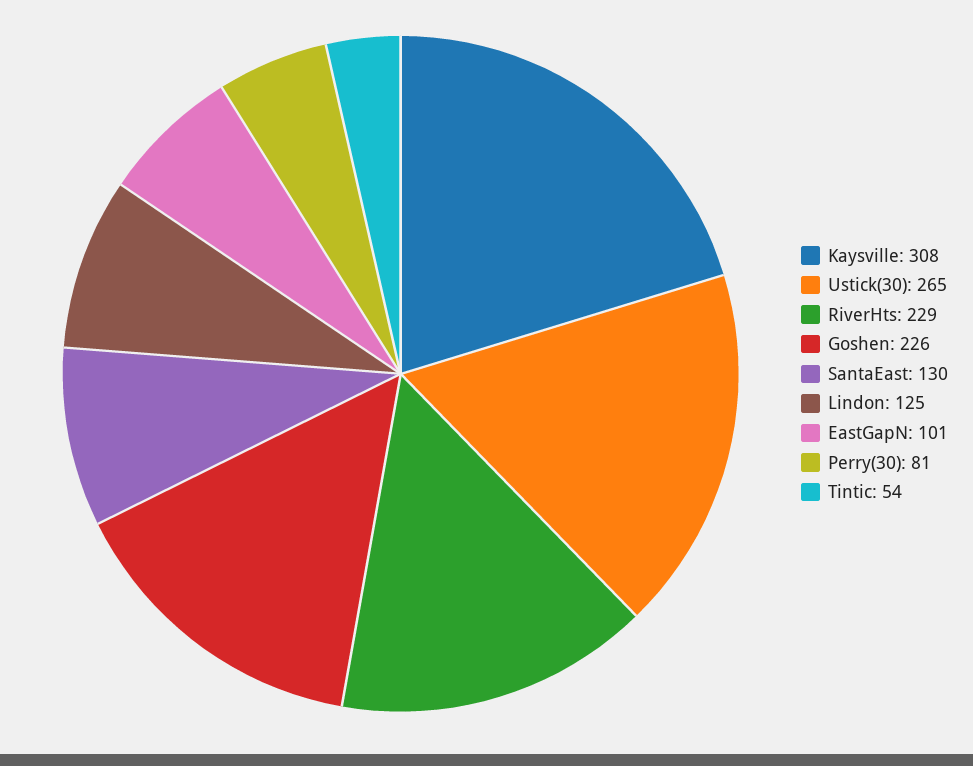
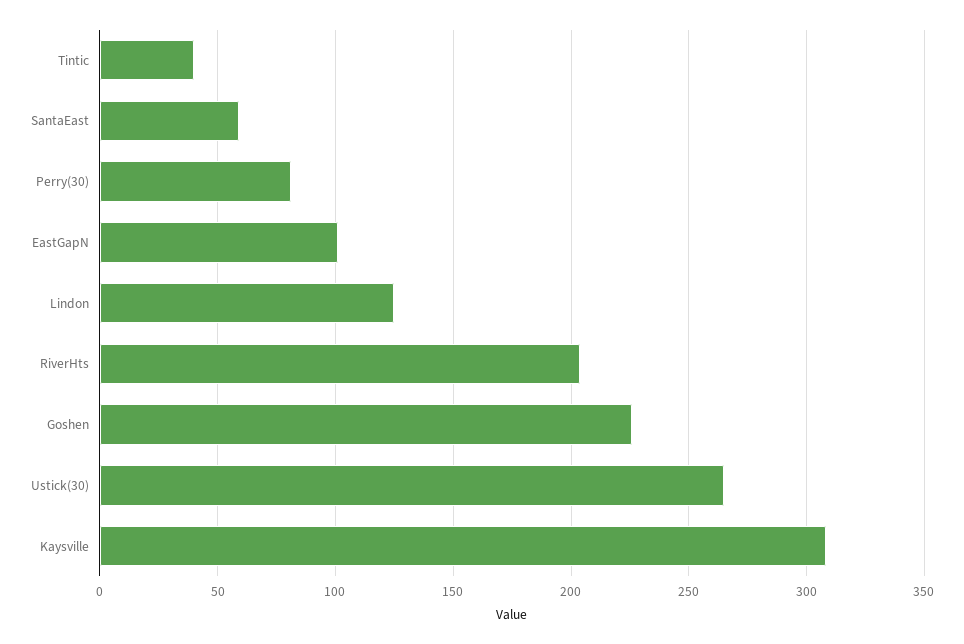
  {
    "Kaysville": 308,
    "Ustick(30)": 265,
-   "RiverHts": 229,
+   "RiverHts": 205,
    "Goshen": 226,
-   "SantaEast": 130,
+   "SantaEast": 60,
    "Lindon": 125,
    "EastGapN": 101,
    "Perry(30)": 81,
-   "Tintic": 54
+   "Tintic": 40
  }

